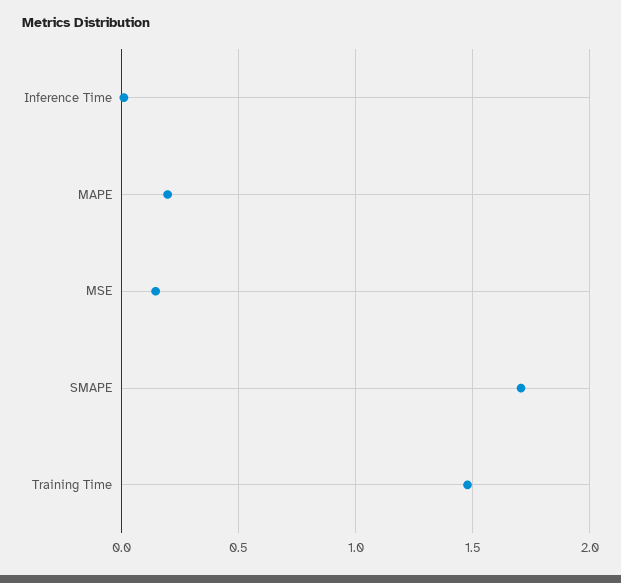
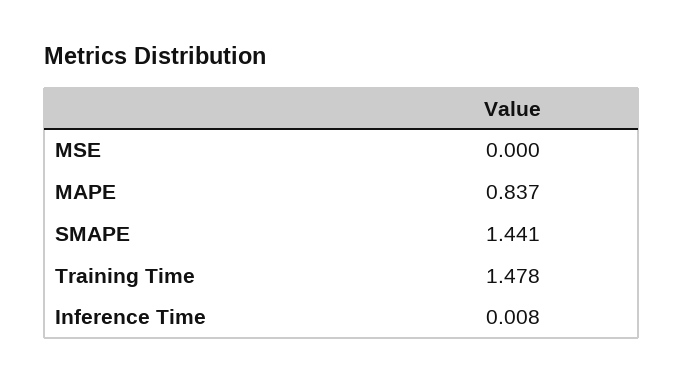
  {
    "Inference Time": 0.008,
-   "MAPE": 0.2,
+   "MAPE": 0.837,
-   "MSE": 0.15,
+   "MSE": 0,
-   "SMAPE": 1.7,
+   "SMAPE": 1.441,
    "Training Time": 1.478
  }

